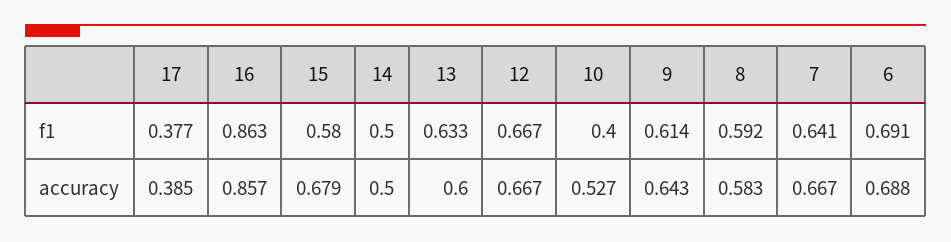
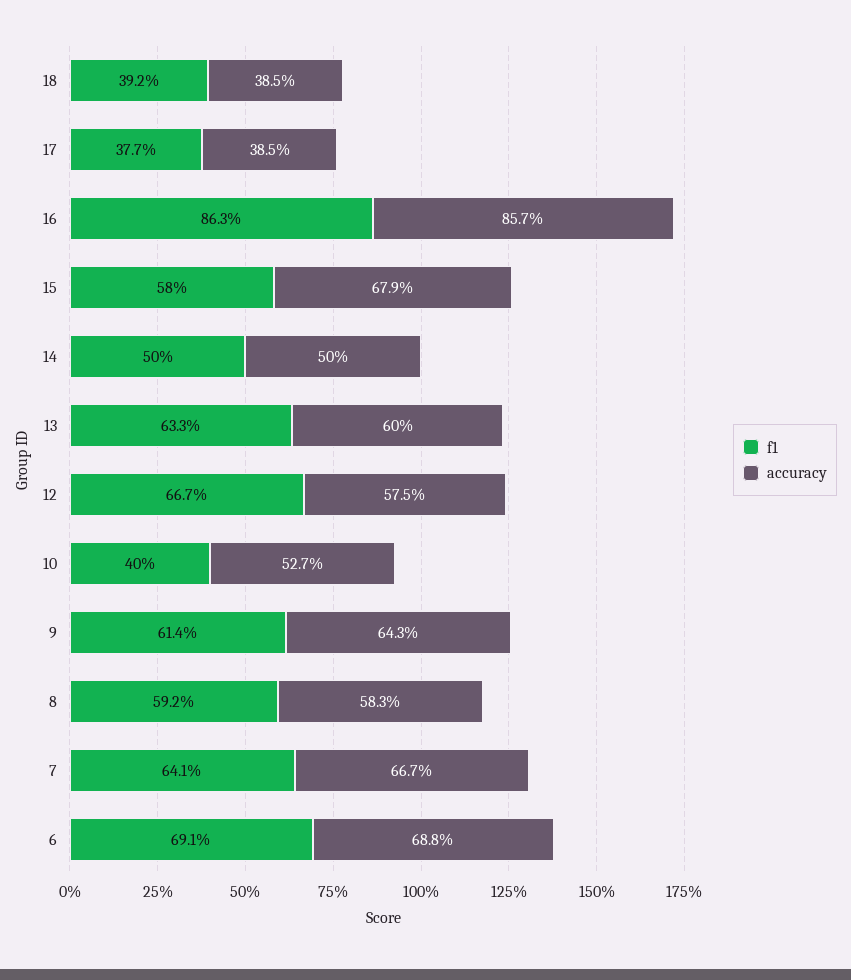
  {
    "f1": {
      "17": 0.377,
      "16": 0.863,
      "15": 0.58,
      "14": 0.5,
      "13": 0.633,
      "12": 0.667,
      "10": 0.4,
      "9": 0.614,
      "8": 0.592,
      "7": 0.641,
-     "6": 0.691
+     "6": 0.691,
+     "18": 0.392
    },
    "accuracy": {
      "17": 0.385,
      "16": 0.857,
      "15": 0.679,
      "14": 0.5,
      "13": 0.6,
-     "12": 0.667,
+     "12": 0.575,
      "10": 0.527,
      "9": 0.643,
      "8": 0.583,
      "7": 0.667,
-     "6": 0.688
+     "6": 0.688,
+     "18": 0.385
    }
  }

